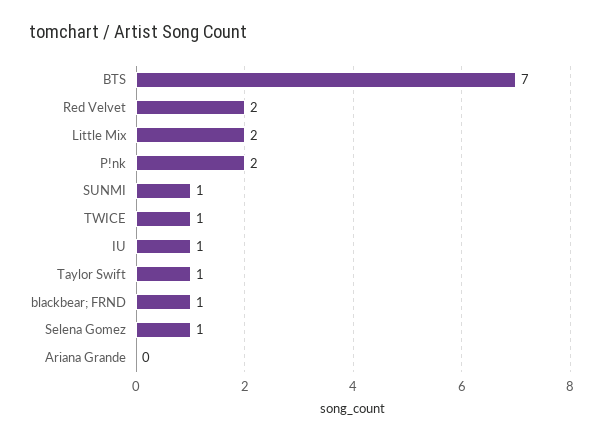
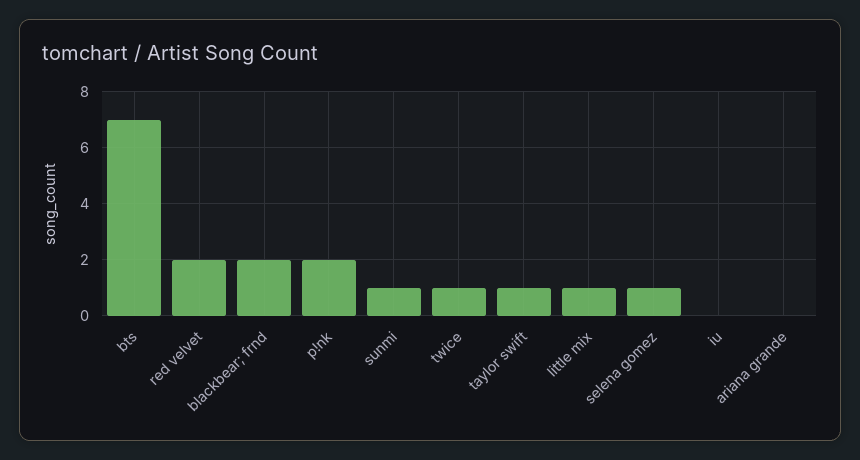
  {
    "BTS": 7,
    "Red Velvet": 2,
-   "Little Mix": 2,
+   "Little Mix": 1,
    "P!nk": 2,
    "SUNMI": 1,
    "TWICE": 1,
-   "IU": 1,
+   "IU": 0,
    "Taylor Swift": 1,
-   "blackbear; FRND": 1,
+   "blackbear; FRND": 2,
    "Selena Gomez": 1,
    "Ariana Grande": 0
  }

